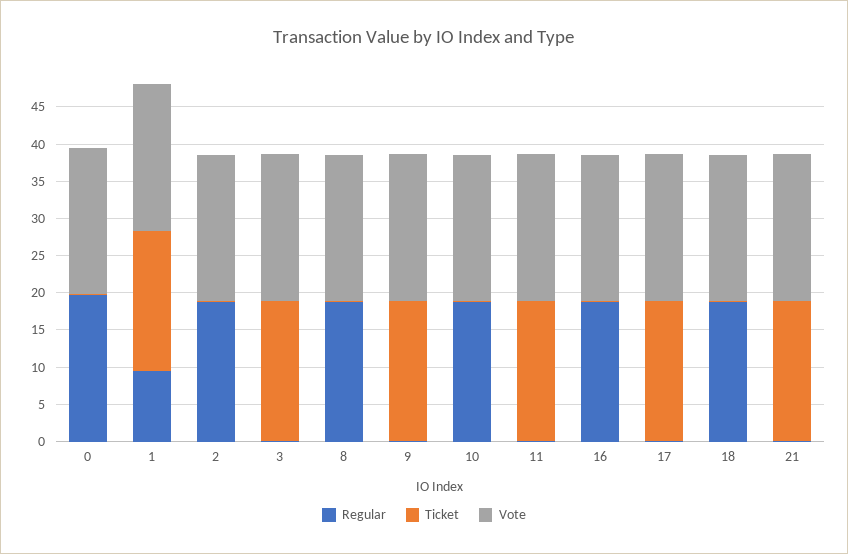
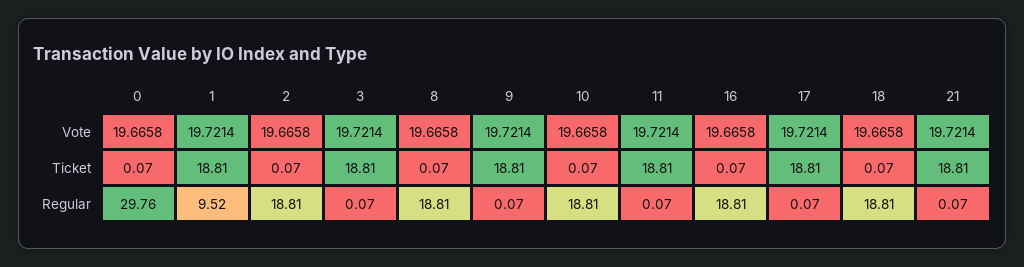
  {
    "Regular": {
-     "0": 20,
+     "0": 29.76,
      "1": 9.52,
      "2": 18.81,
      "3": 0.07,
      "8": 18.81,
      "9": 0.07,
      "10": 18.81,
      "11": 0.07,
      "16": 18.81,
      "17": 0.07,
      "18": 18.81,
      "21": 0.07
    },
    "Ticket": {
      "0": 0.07,
      "1": 18.81,
      "2": 0.07,
      "3": 18.81,
      "8": 0.07,
      "9": 18.81,
      "10": 0.07,
      "11": 18.81,
      "16": 0.07,
      "17": 18.81,
      "18": 0.07,
      "21": 18.81
    },
    "Vote": {
      "0": 19.6658,
      "1": 19.7214,
      "2": 19.6658,
      "3": 19.7214,
      "8": 19.6658,
      "9": 19.7214,
      "10": 19.6658,
      "11": 19.7214,
      "16": 19.6658,
      "17": 19.7214,
      "18": 19.6658,
      "21": 19.7214
    }
  }

